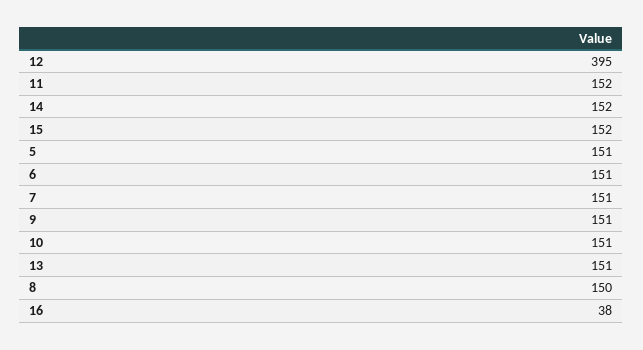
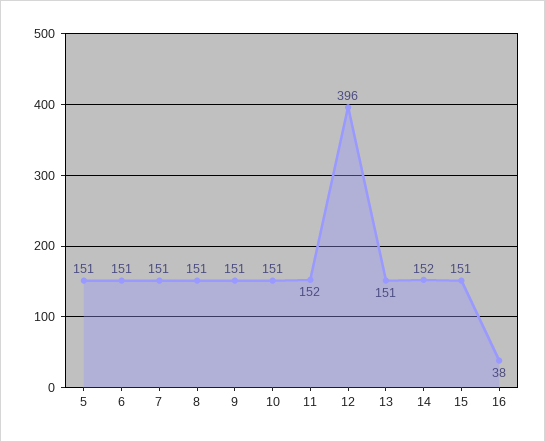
  {
-   "12": 395,
+   "12": 396,
    "11": 152,
    "14": 152,
-   "15": 152,
+   "15": 151,
    "5": 151,
    "6": 151,
    "7": 151,
    "9": 151,
    "10": 151,
    "13": 151,
-   "8": 150,
+   "8": 151,
    "16": 38
  }

